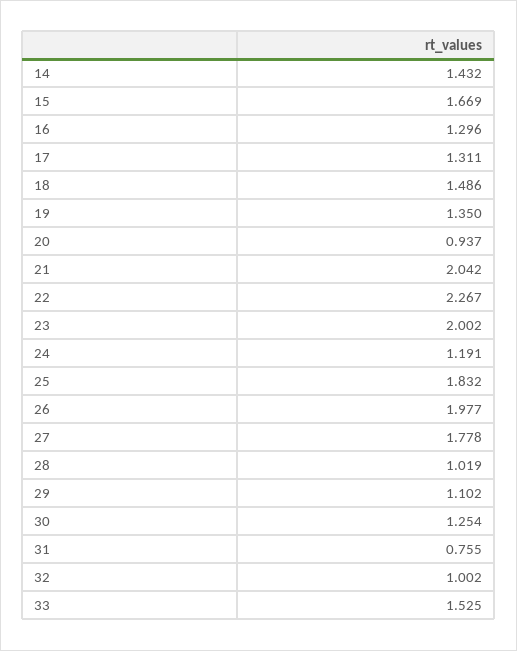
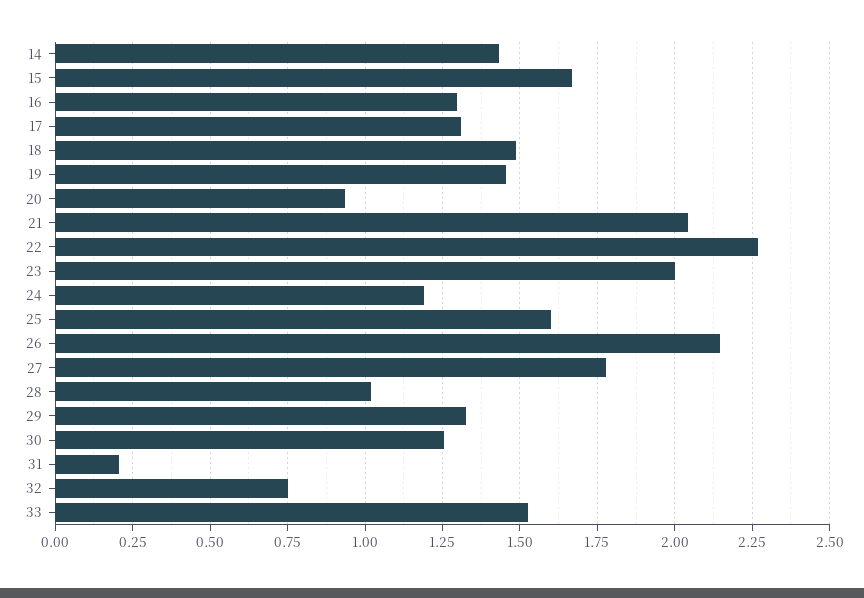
  {
    "14": 1.432,
    "15": 1.669,
    "16": 1.296,
    "17": 1.311,
    "18": 1.486,
-   "19": 1.35,
+   "19": 1.45,
    "20": 0.937,
    "21": 2.042,
    "22": 2.267,
    "23": 2.002,
    "24": 1.191,
-   "25": 1.832,
+   "25": 1.6,
-   "26": 1.977,
+   "26": 2.15,
    "27": 1.778,
    "28": 1.019,
-   "29": 1.102,
+   "29": 1.325,
    "30": 1.254,
-   "31": 0.755,
+   "31": 0.2,
-   "32": 1.002,
+   "32": 0.75,
    "33": 1.525
  }

